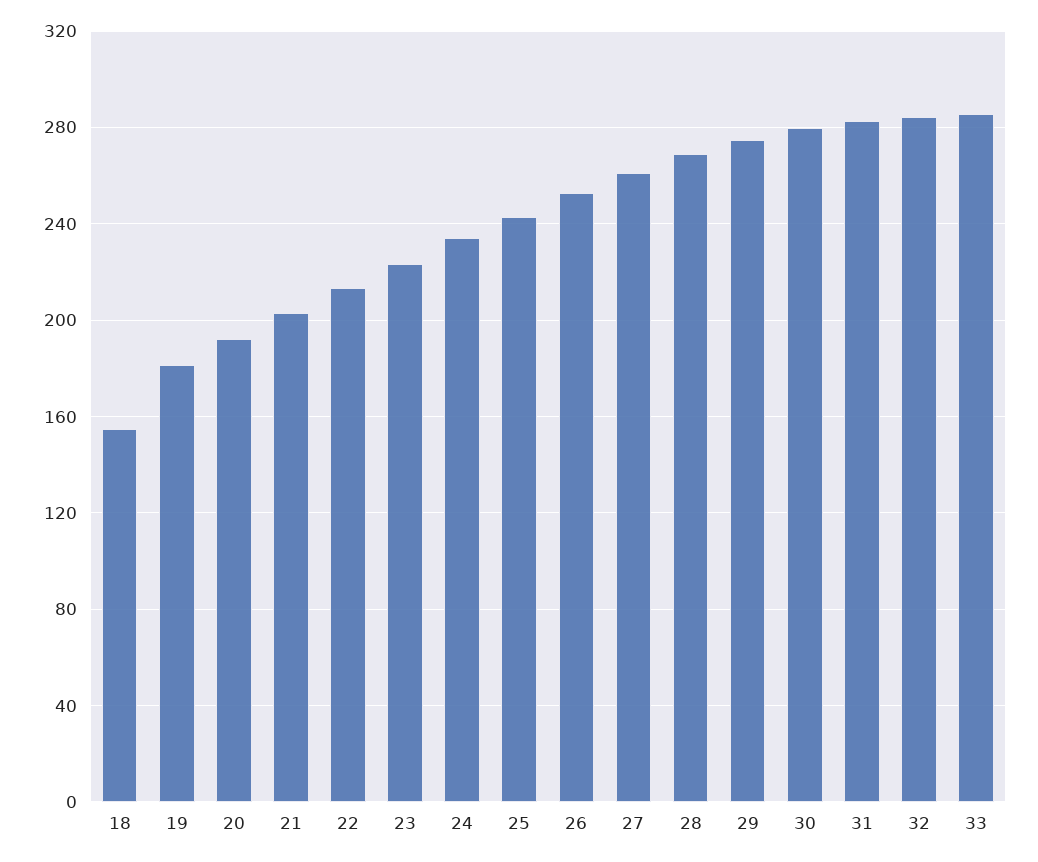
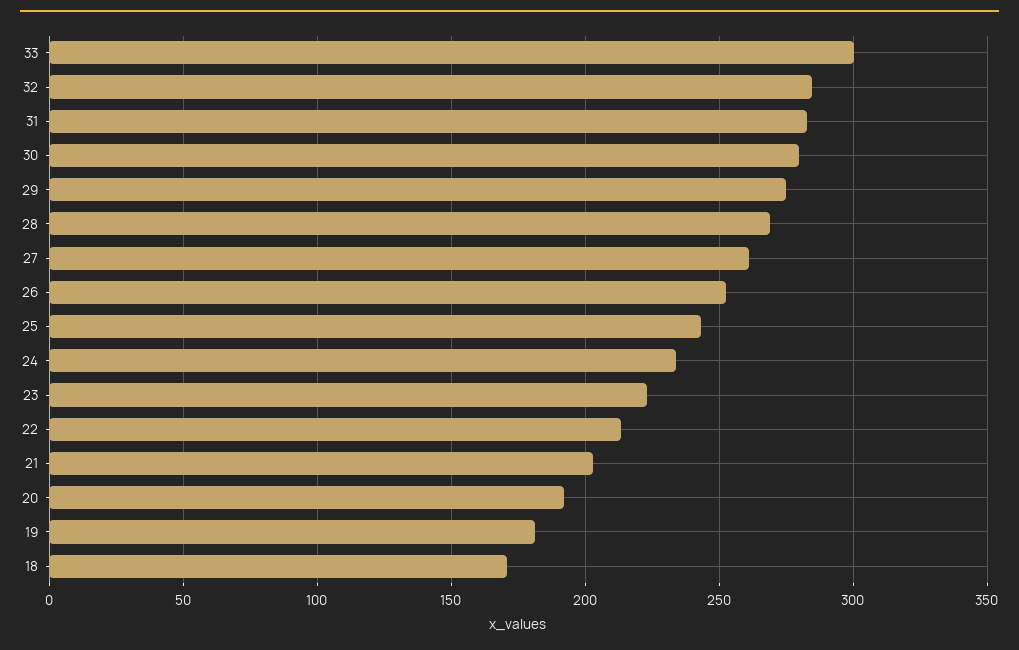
  {
-   "18": 155,
+   "18": 170,
    "19": 180,
    "20": 190,
    "21": 205,
    "22": 215,
    "23": 225,
    "24": 235,
    "25": 245,
    "26": 255,
    "27": 260,
    "28": 270,
    "29": 275,
    "30": 280,
    "31": 285,
    "32": 285,
-   "33": 285
+   "33": 300
  }

